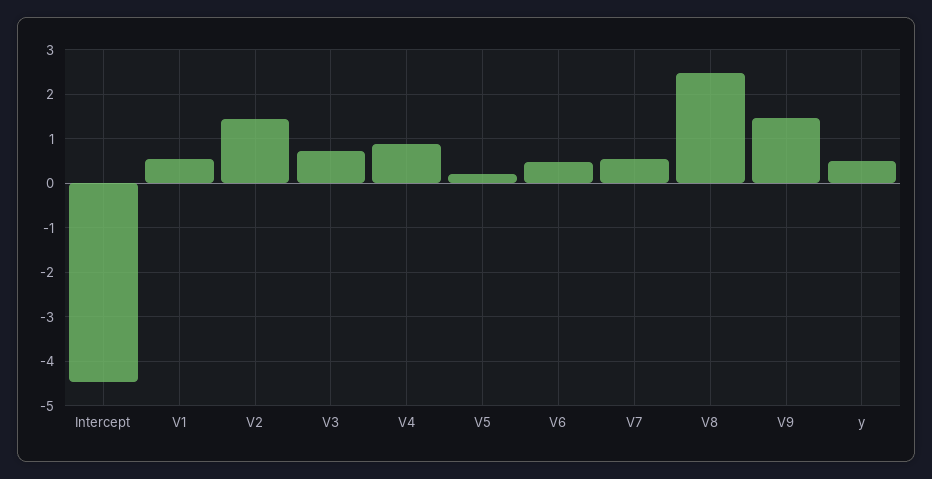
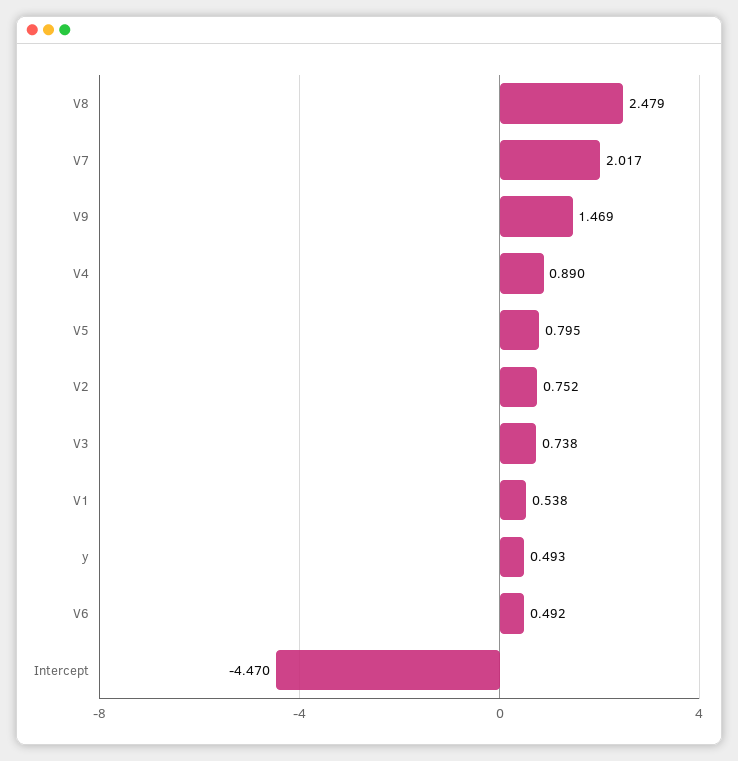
  {
    "Intercept": -4.47,
    "V1": 0.538,
-   "V2": 1.4,
+   "V2": 0.752,
    "V3": 0.738,
    "V4": 0.89,
-   "V5": 0.2,
+   "V5": 0.795,
    "V6": 0.492,
-   "V7": 0.6,
+   "V7": 2.017,
    "V8": 2.479,
    "V9": 1.469,
    "y": 0.493
  }

